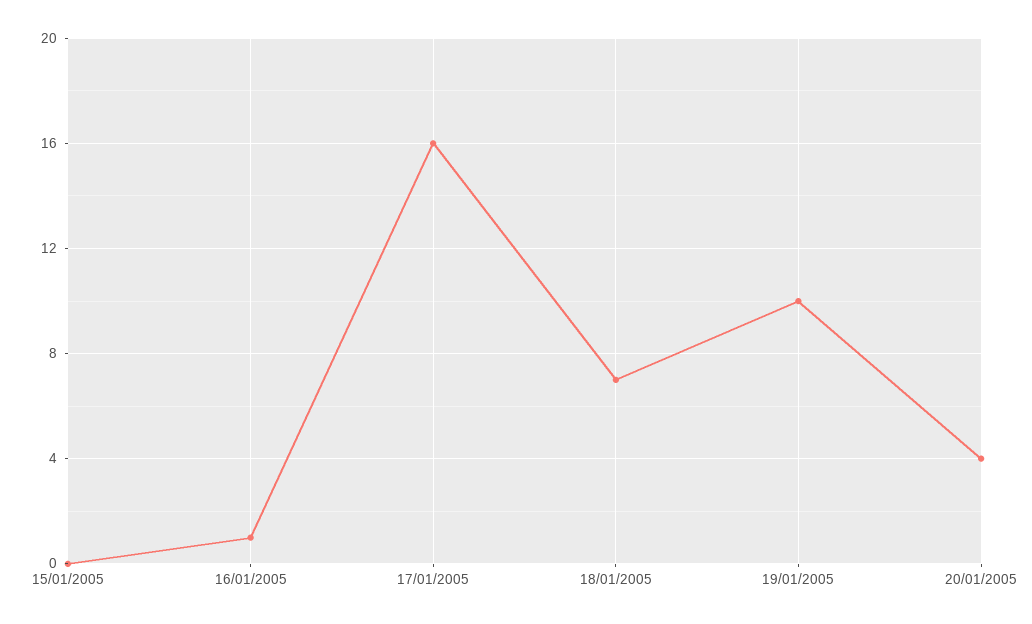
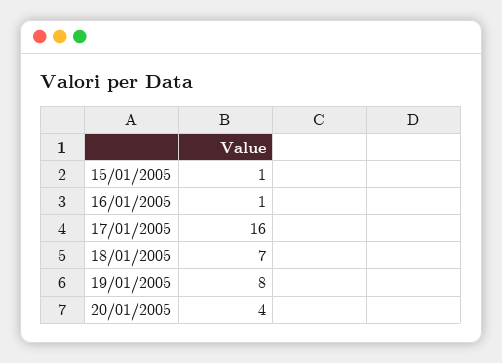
  {
-   "15/01/2005": 0,
+   "15/01/2005": 1,
    "16/01/2005": 1,
    "17/01/2005": 16,
    "18/01/2005": 7,
-   "19/01/2005": 10,
+   "19/01/2005": 8,
    "20/01/2005": 4
  }

